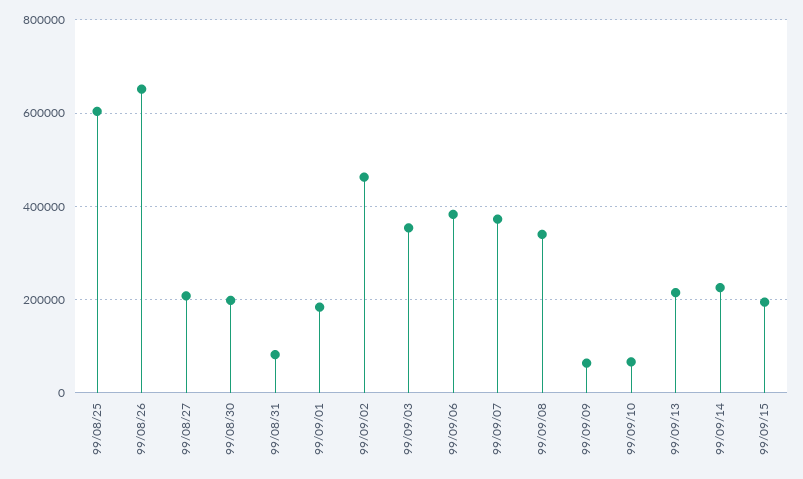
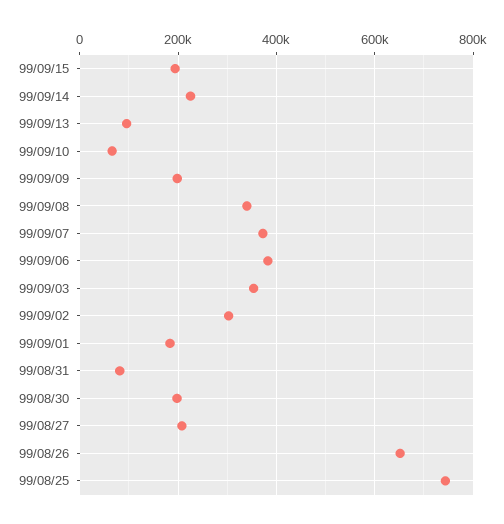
  {
-   "99/08/25": 600000,
+   "99/08/25": 740000,
    "99/08/26": 660000,
    "99/08/27": 200000,
    "99/08/30": 200000,
    "99/08/31": 80000,
    "99/09/01": 180000,
-   "99/09/02": 460000,
+   "99/09/02": 300000,
    "99/09/03": 360000,
    "99/09/06": 380000,
    "99/09/07": 380000,
    "99/09/08": 340000,
-   "99/09/09": 60000,
+   "99/09/09": 200000,
    "99/09/10": 60000,
-   "99/09/13": 220000,
+   "99/09/13": 100000,
    "99/09/14": 220000,
    "99/09/15": 200000
  }

